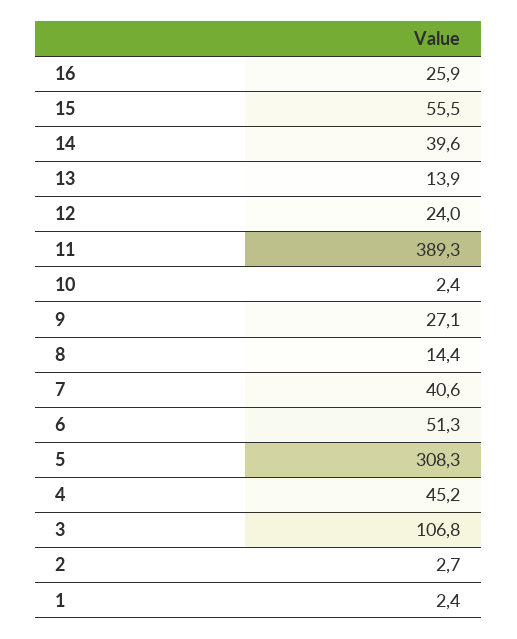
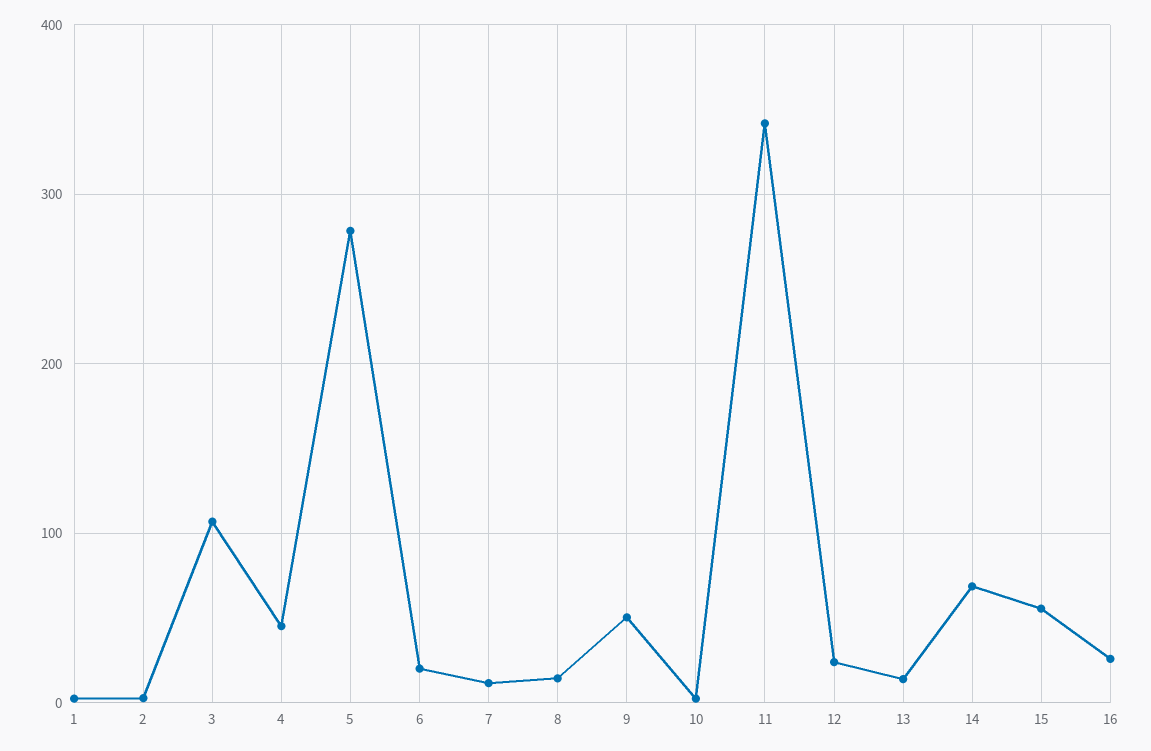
  {
    "16": 25.9,
    "15": 55.5,
-   "14": 39.6,
+   "14": 70,
    "13": 13.9,
    "12": 24,
-   "11": 389.3,
+   "11": 340,
    "10": 2.4,
-   "9": 27.1,
+   "9": 50,
    "8": 14.4,
-   "7": 40.6,
+   "7": 10,
-   "6": 51.3,
+   "6": 20,
-   "5": 308.3,
+   "5": 280,
    "4": 45.2,
    "3": 106.8,
    "2": 2.7,
    "1": 2.4
  }

